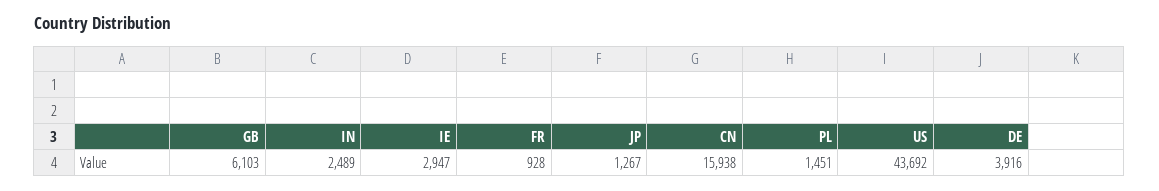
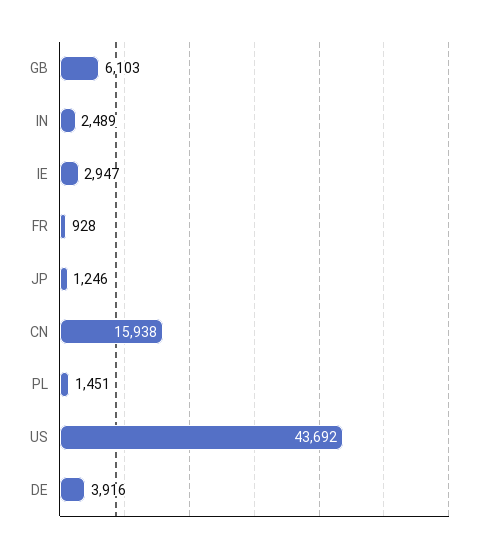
  {
    "GB": 6103,
    "IN": 2489,
    "IE": 2947,
    "FR": 928,
-   "JP": 1267,
+   "JP": 1246,
    "CN": 15938,
    "PL": 1451,
    "US": 43692,
    "DE": 3916
  }

